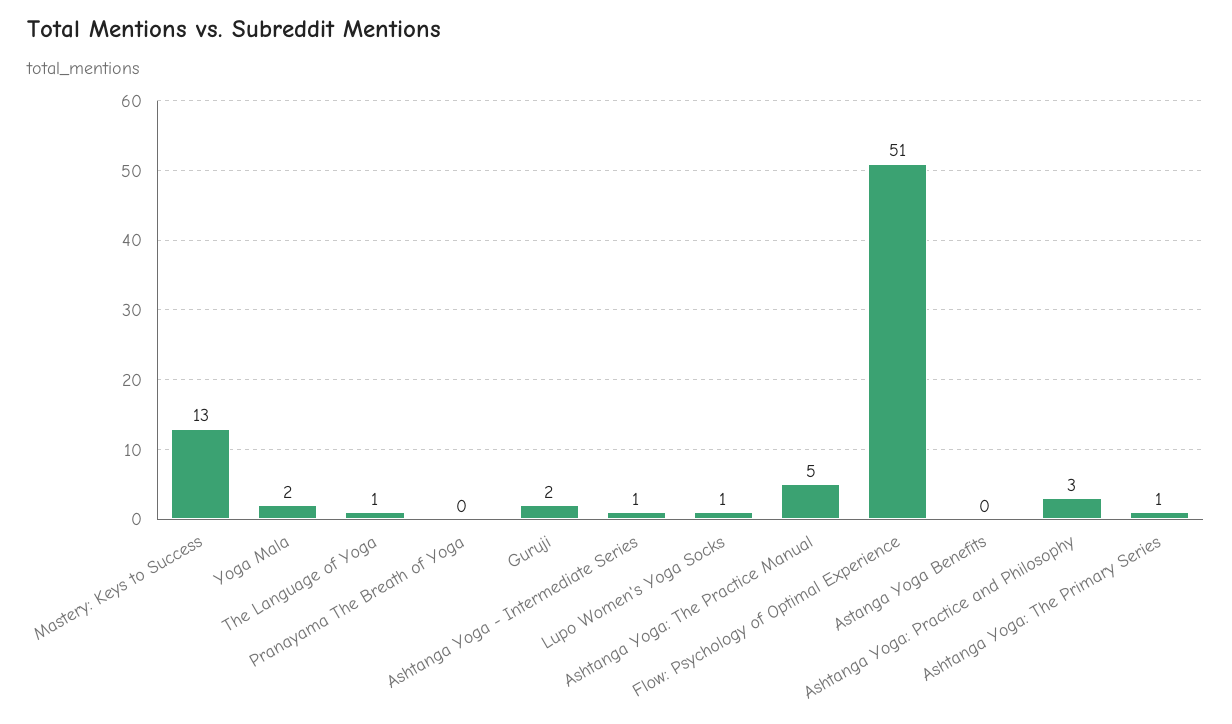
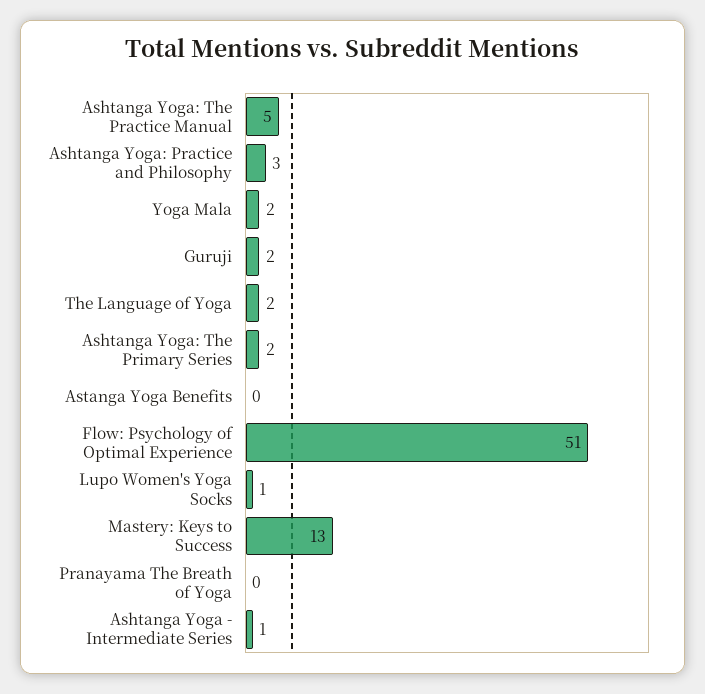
  {
    "Mastery: Keys to Success": 13,
    "Yoga Mala": 2,
-   "The Language of Yoga": 1,
+   "The Language of Yoga": 2,
    "Pranayama The Breath of Yoga": 0,
    "Guruji": 2,
    "Ashtanga Yoga - Intermediate Series": 1,
    "Lupo Women's Yoga Socks": 1,
    "Ashtanga Yoga: The Practice Manual": 5,
    "Flow: Psychology of Optimal Experience": 51,
    "Astanga Yoga Benefits": 0,
    "Ashtanga Yoga: Practice and Philosophy": 3,
-   "Ashtanga Yoga: The Primary Series": 1
+   "Ashtanga Yoga: The Primary Series": 2
  }

